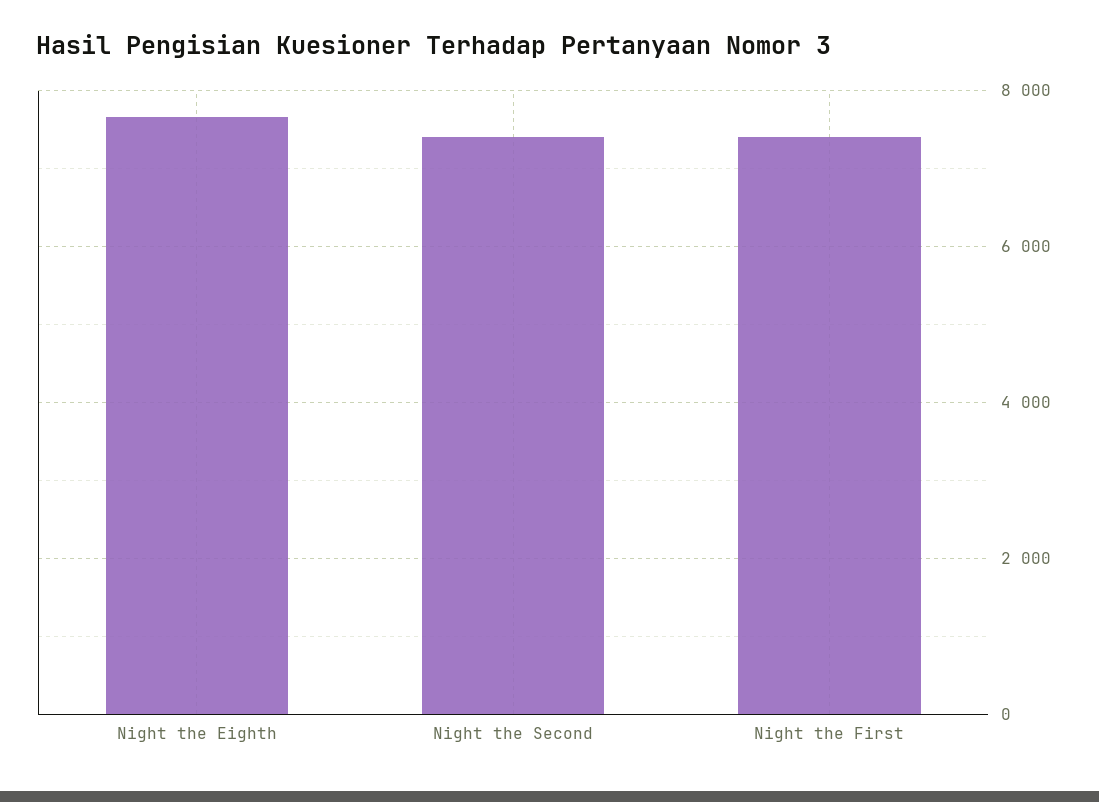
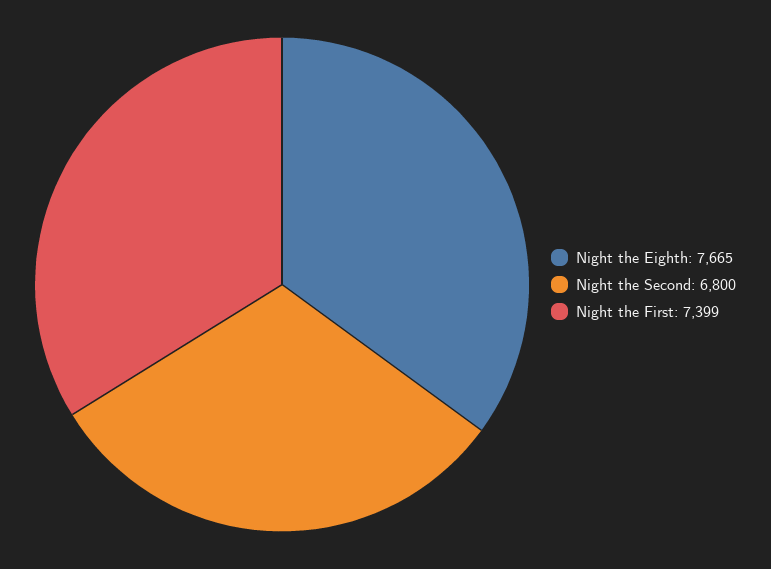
  {
    "Night the Eighth": 7665,
-   "Night the Second": 7400,
+   "Night the Second": 6800,
    "Night the First": 7399
  }

